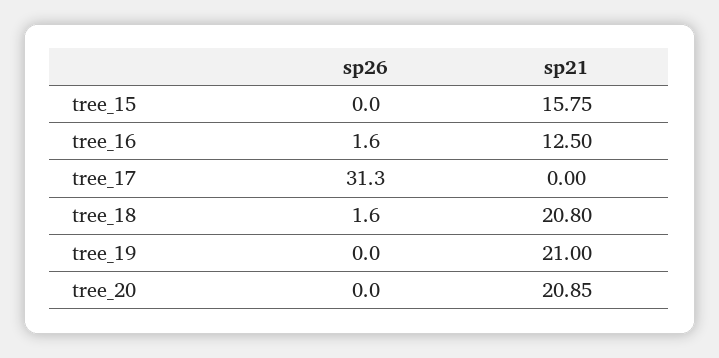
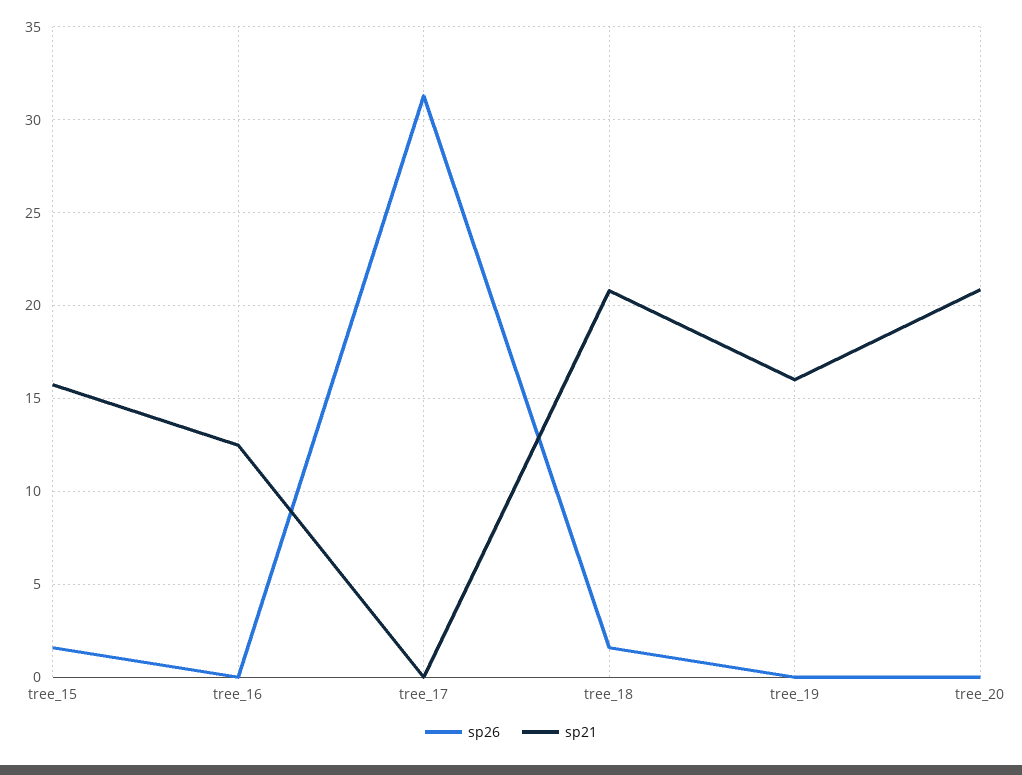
  {
    "sp26": {
-     "tree_15": 0,
+     "tree_15": 1.5,
-     "tree_16": 1.6,
+     "tree_16": 0,
      "tree_17": 31.3,
      "tree_18": 1.6,
      "tree_19": 0,
      "tree_20": 0
    },
    "sp21": {
      "tree_15": 15.75,
      "tree_16": 12.5,
      "tree_17": 0,
      "tree_18": 20.8,
-     "tree_19": 21,
+     "tree_19": 16,
      "tree_20": 20.85
    }
  }

